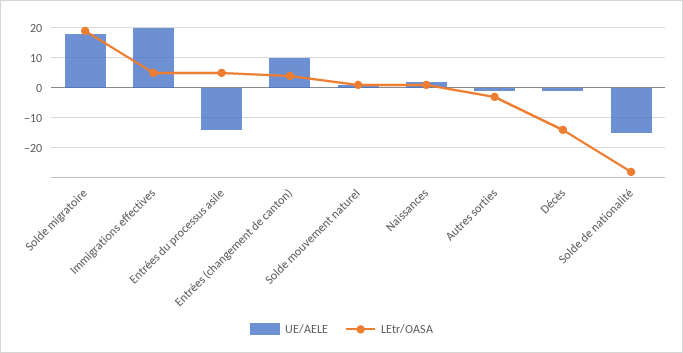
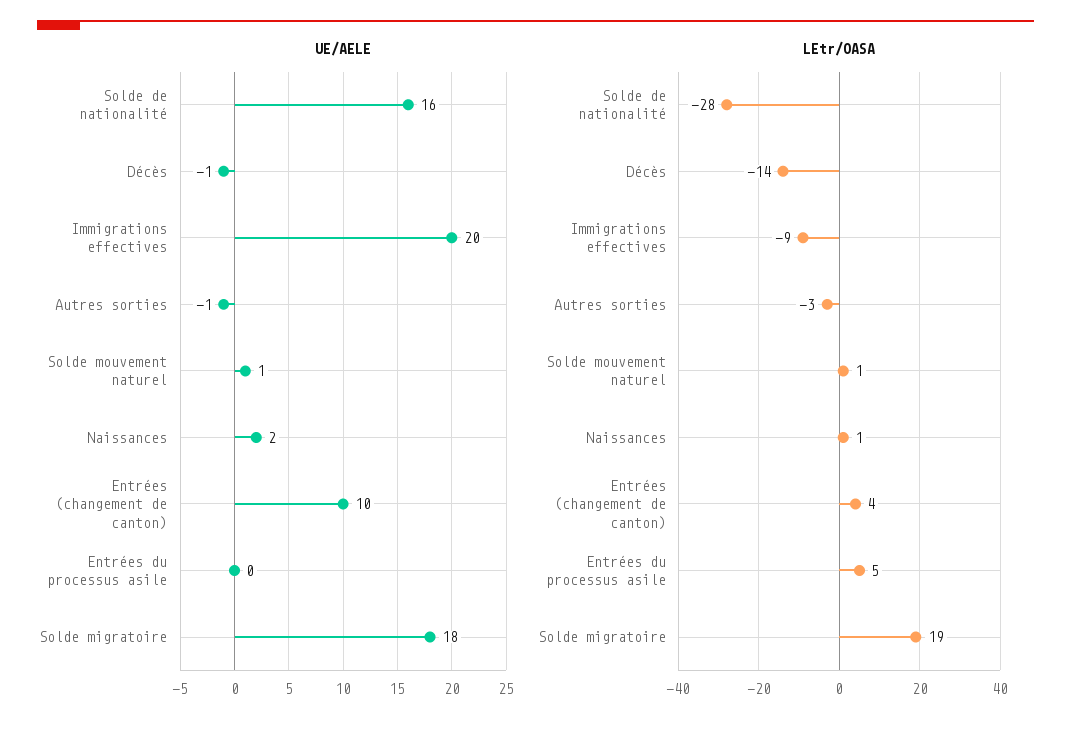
  {
    "UE/AELE": {
      "Solde migratoire": 18,
      "Immigrations effectives": 20,
-     "Entrées du processus asile": -15,
+     "Entrées du processus asile": 0,
      "Entrées (changement de canton)": 10,
      "Solde mouvement naturel": 1,
      "Naissances": 2,
      "Autres sorties": -1,
      "Décès": -1,
-     "Solde de nationalité": -15
+     "Solde de nationalité": 16
    },
    "LEtr/OASA": {
      "Solde migratoire": 19,
-     "Immigrations effectives": 5,
+     "Immigrations effectives": -9,
      "Entrées du processus asile": 5,
      "Entrées (changement de canton)": 4,
      "Solde mouvement naturel": 1,
      "Naissances": 1,
      "Autres sorties": -3,
      "Décès": -14,
      "Solde de nationalité": -28
    }
  }

